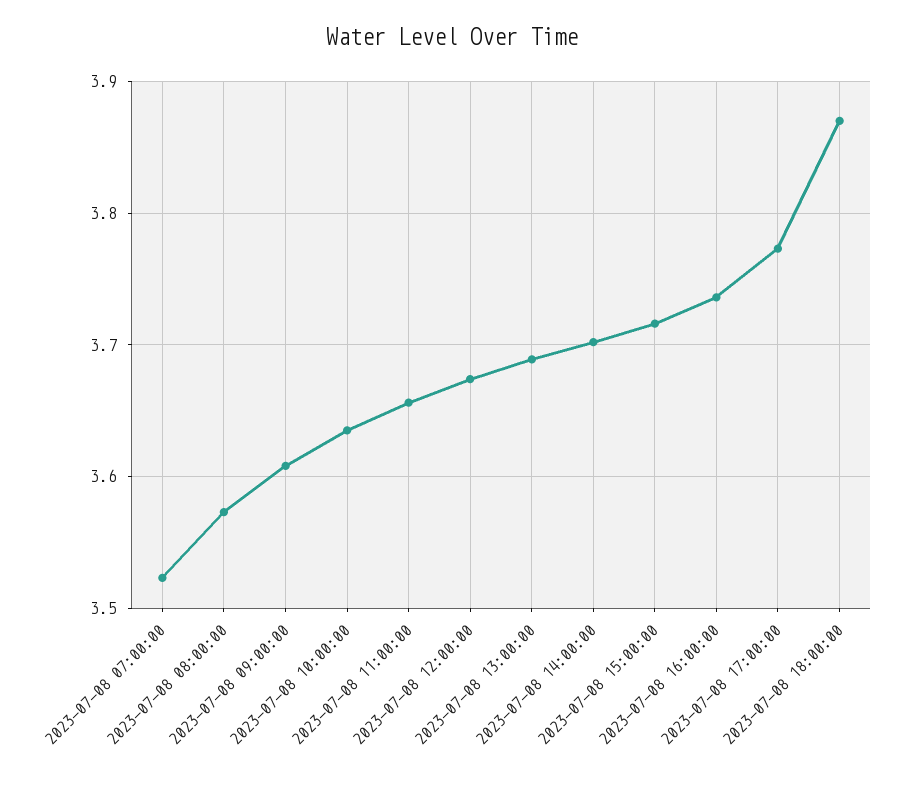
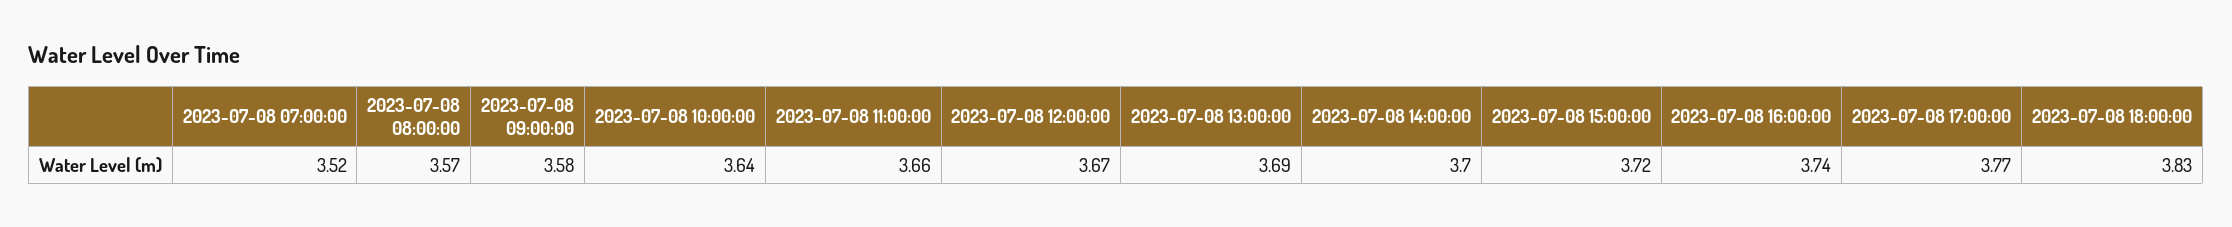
  {
    "2023-07-08 07:00:00": 3.52,
    "2023-07-08 08:00:00": 3.57,
-   "2023-07-08 09:00:00": 3.61,
+   "2023-07-08 09:00:00": 3.58,
    "2023-07-08 10:00:00": 3.64,
    "2023-07-08 11:00:00": 3.66,
    "2023-07-08 12:00:00": 3.67,
    "2023-07-08 13:00:00": 3.69,
    "2023-07-08 14:00:00": 3.7,
    "2023-07-08 15:00:00": 3.72,
    "2023-07-08 16:00:00": 3.74,
    "2023-07-08 17:00:00": 3.77,
-   "2023-07-08 18:00:00": 3.87
+   "2023-07-08 18:00:00": 3.83
  }

